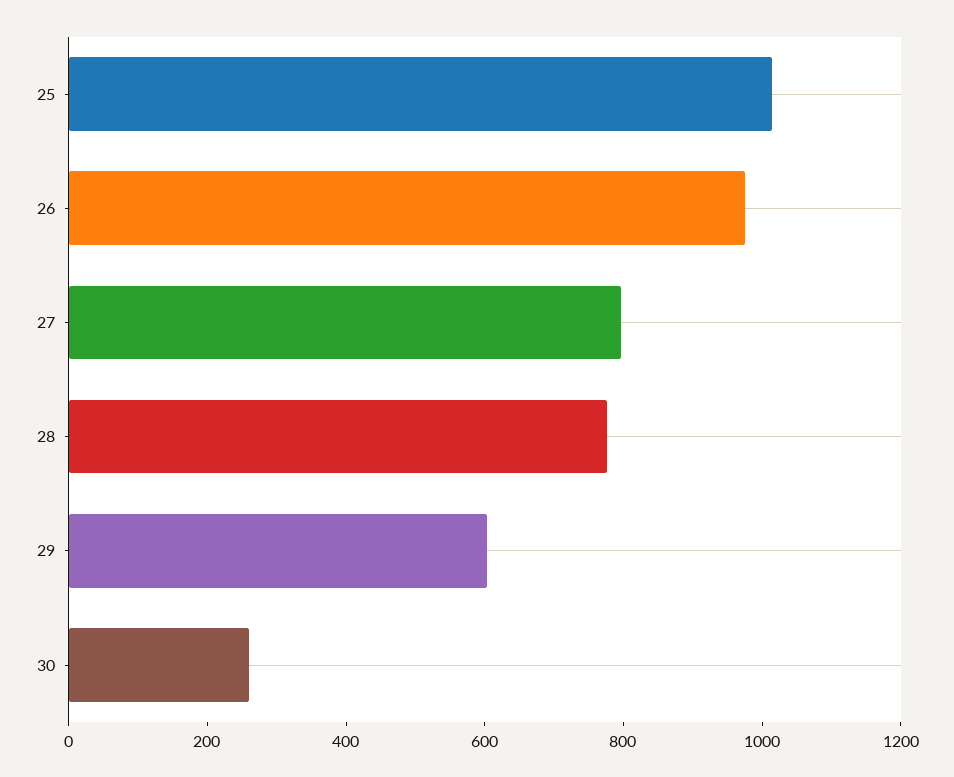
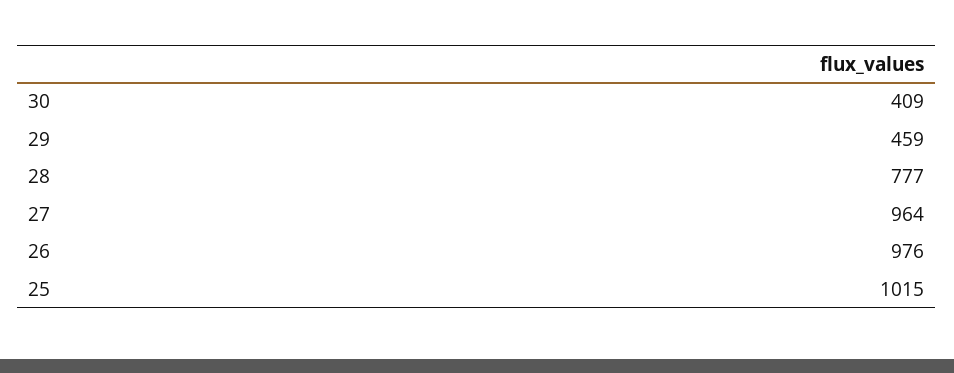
  {
    "25": 1015,
    "26": 976,
-   "27": 800,
+   "27": 964,
    "28": 777,
-   "29": 600,
+   "29": 459,
-   "30": 250
+   "30": 409
  }

